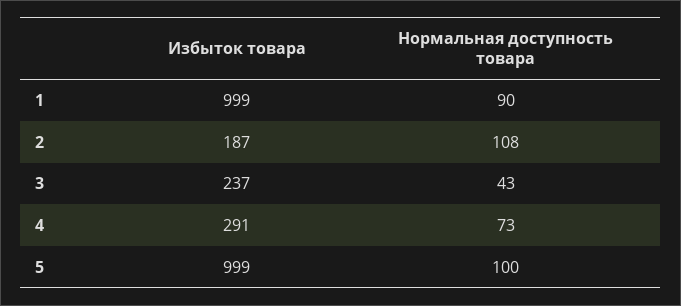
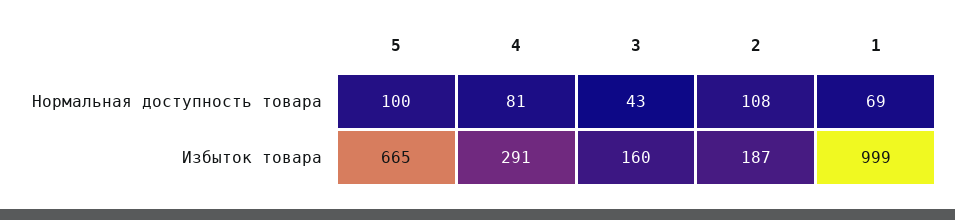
  {
    "Избыток товара": {
      "1": 999,
      "2": 187,
-     "3": 237,
+     "3": 160,
      "4": 291,
-     "5": 999
+     "5": 665
    },
    "Нормальная доступность товара": {
-     "1": 90,
+     "1": 69,
      "2": 108,
      "3": 43,
-     "4": 73,
+     "4": 81,
      "5": 100
    }
  }

